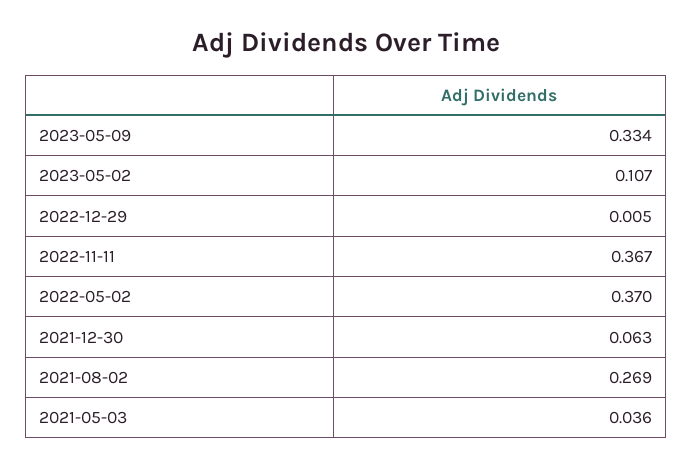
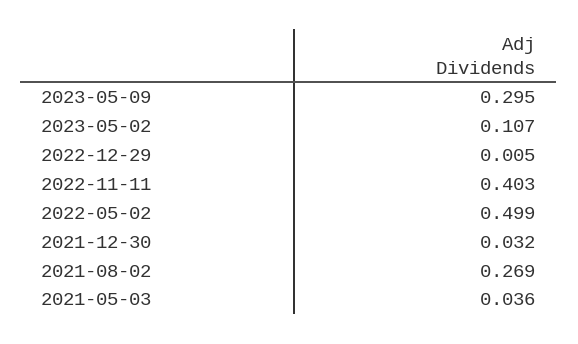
  {
-   "2023-05-09": 0.334,
+   "2023-05-09": 0.295,
    "2023-05-02": 0.107,
    "2022-12-29": 0.005,
-   "2022-11-11": 0.367,
+   "2022-11-11": 0.403,
-   "2022-05-02": 0.37,
+   "2022-05-02": 0.499,
-   "2021-12-30": 0.063,
+   "2021-12-30": 0.032,
    "2021-08-02": 0.269,
    "2021-05-03": 0.036
  }

